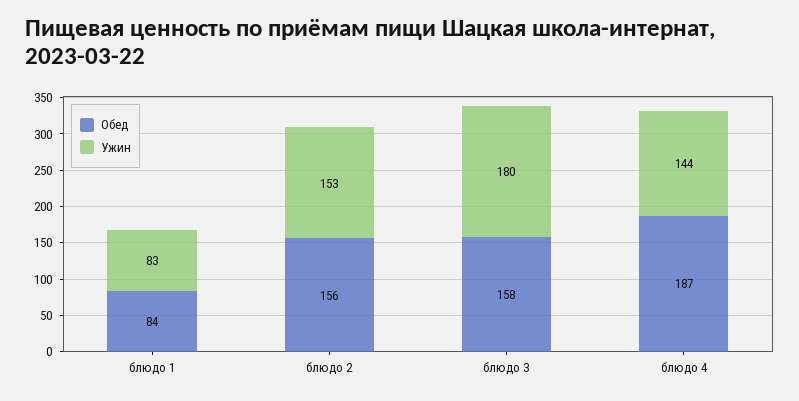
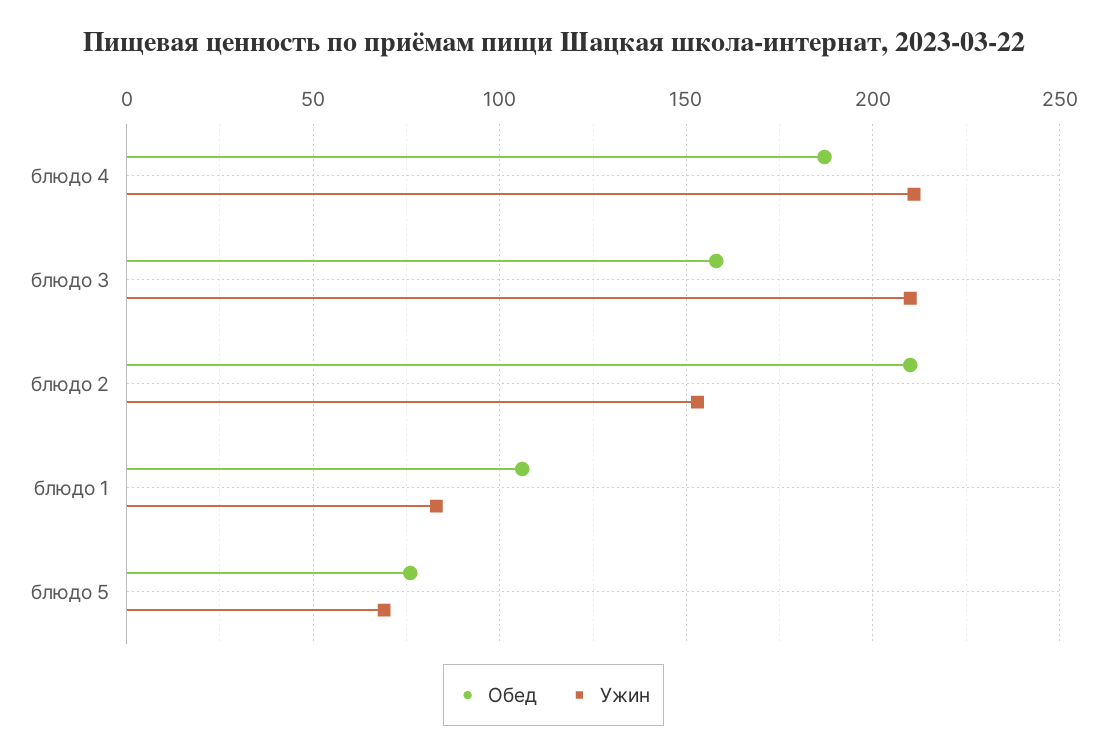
  {
    "Обед": {
-     "блюдо 1": 84,
+     "блюдо 1": 105,
-     "блюдо 2": 156,
+     "блюдо 2": 210,
      "блюдо 3": 158,
-     "блюдо 4": 187
+     "блюдо 4": 187,
+     "блюдо 5": 75
    },
    "Ужин": {
      "блюдо 1": 83,
      "блюдо 2": 153,
-     "блюдо 3": 180,
+     "блюдо 3": 210,
-     "блюдо 4": 144
+     "блюдо 4": 210,
+     "блюдо 5": 70
    }
  }

